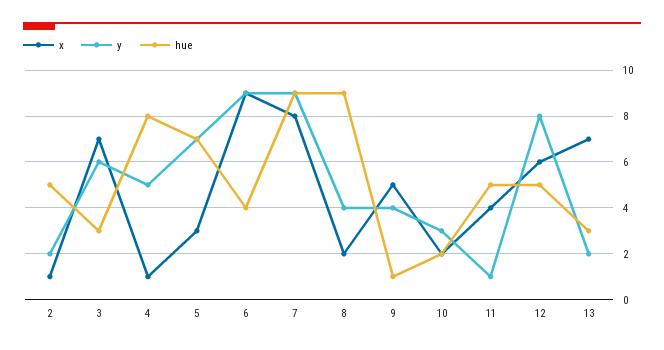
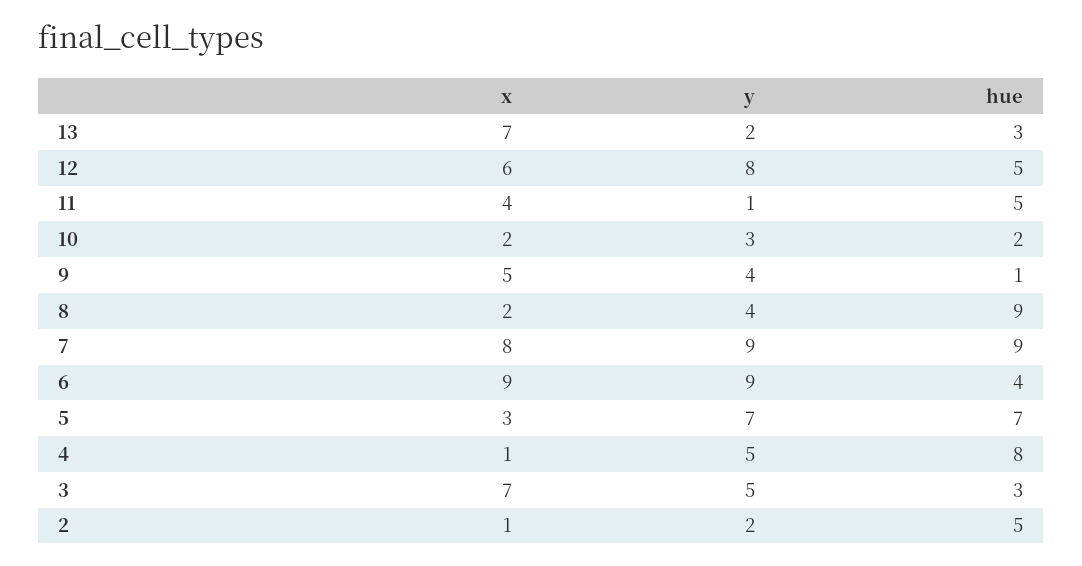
  {
    "x": {
      "2": 1,
      "3": 7,
      "4": 1,
      "5": 3,
      "6": 9,
      "7": 8,
      "8": 2,
      "9": 5,
      "10": 2,
      "11": 4,
      "12": 6,
      "13": 7
    },
    "y": {
      "2": 2,
-     "3": 6,
+     "3": 5,
      "4": 5,
      "5": 7,
      "6": 9,
      "7": 9,
      "8": 4,
      "9": 4,
      "10": 3,
      "11": 1,
      "12": 8,
      "13": 2
    },
    "hue": {
      "2": 5,
      "3": 3,
      "4": 8,
      "5": 7,
      "6": 4,
      "7": 9,
      "8": 9,
      "9": 1,
      "10": 2,
      "11": 5,
      "12": 5,
      "13": 3
    }
  }

